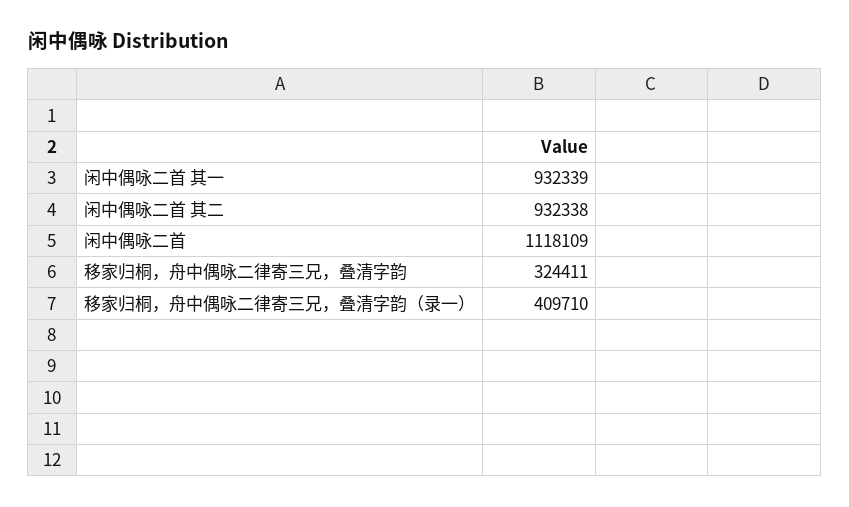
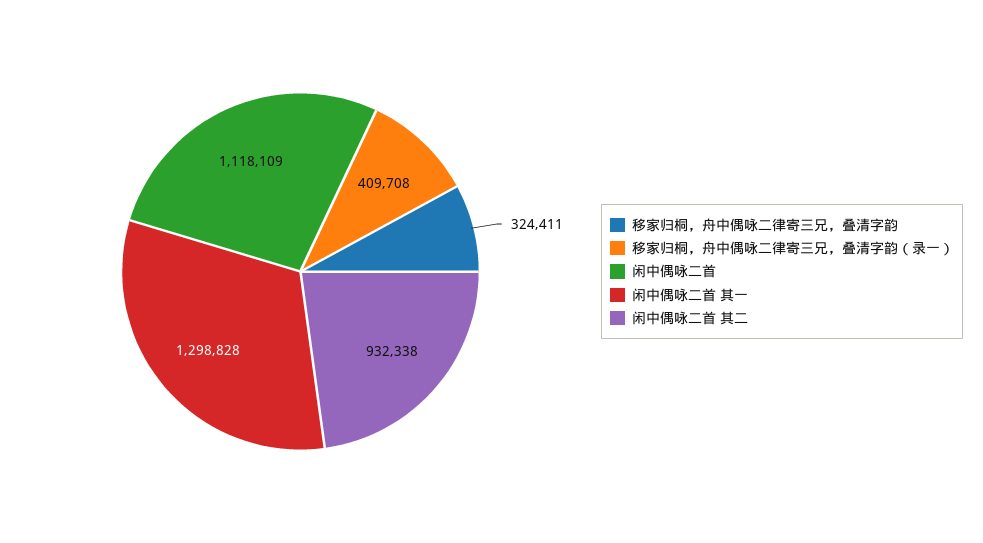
  {
-   "闲中偶咏二首 其一": 932339,
+   "闲中偶咏二首 其一": 1298828,
    "闲中偶咏二首 其二": 932338,
    "闲中偶咏二首": 1118109,
    "移家归桐，舟中偶咏二律寄三兄，叠清字韵": 324411,
-   "移家归桐，舟中偶咏二律寄三兄，叠清字韵（录一）": 409710
+   "移家归桐，舟中偶咏二律寄三兄，叠清字韵（录一）": 409708
  }

